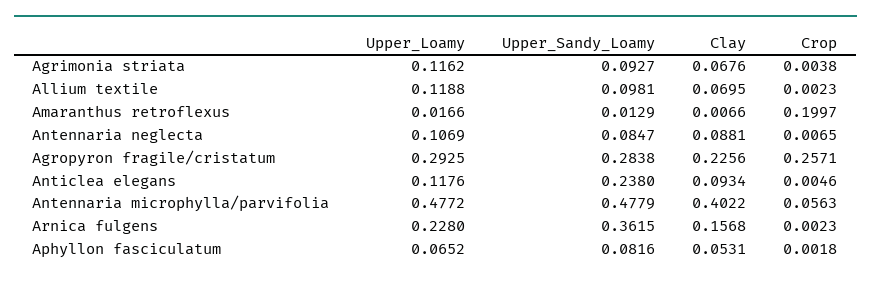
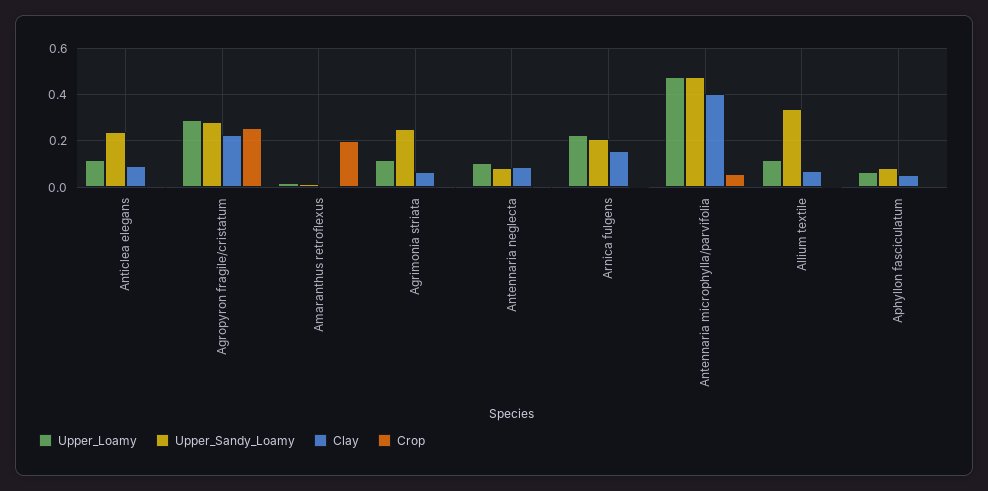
  {
    "Upper_Loamy": {
      "Agrimonia striata": 0.1162,
      "Allium textile": 0.1188,
      "Amaranthus retroflexus": 0.0166,
      "Antennaria neglecta": 0.1069,
      "Agropyron fragile/cristatum": 0.2925,
      "Anticlea elegans": 0.1176,
      "Antennaria microphylla/parvifolia": 0.4772,
      "Arnica fulgens": 0.228,
      "Aphyllon fasciculatum": 0.0652
    },
    "Upper_Sandy_Loamy": {
-     "Agrimonia striata": 0.0927,
+     "Agrimonia striata": 0.25,
-     "Allium textile": 0.0981,
+     "Allium textile": 0.35,
      "Amaranthus retroflexus": 0.0129,
      "Antennaria neglecta": 0.0847,
      "Agropyron fragile/cristatum": 0.2838,
      "Anticlea elegans": 0.238,
      "Antennaria microphylla/parvifolia": 0.4779,
-     "Arnica fulgens": 0.3615,
+     "Arnica fulgens": 0.2,
      "Aphyllon fasciculatum": 0.0816
    },
    "Clay": {
      "Agrimonia striata": 0.0676,
      "Allium textile": 0.0695,
      "Amaranthus retroflexus": 0.0066,
      "Antennaria neglecta": 0.0881,
      "Agropyron fragile/cristatum": 0.2256,
      "Anticlea elegans": 0.0934,
      "Antennaria microphylla/parvifolia": 0.4022,
      "Arnica fulgens": 0.1568,
      "Aphyllon fasciculatum": 0.0531
    },
    "Crop": {
      "Agrimonia striata": 0.0038,
      "Allium textile": 0.0023,
      "Amaranthus retroflexus": 0.1997,
      "Antennaria neglecta": 0.0065,
      "Agropyron fragile/cristatum": 0.2571,
      "Anticlea elegans": 0.0046,
      "Antennaria microphylla/parvifolia": 0.0563,
      "Arnica fulgens": 0.0023,
      "Aphyllon fasciculatum": 0.0018
    }
  }

